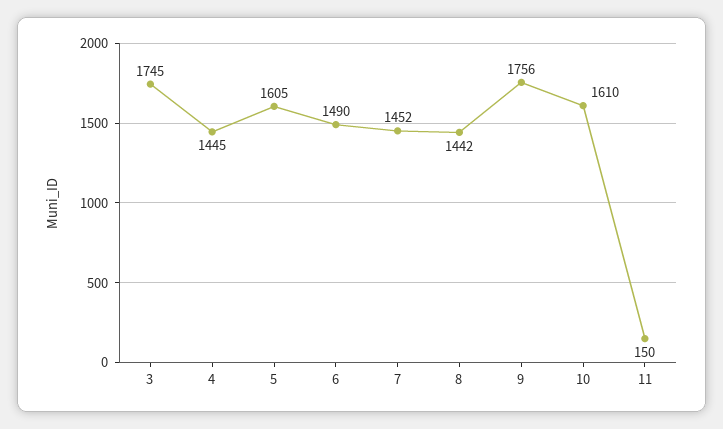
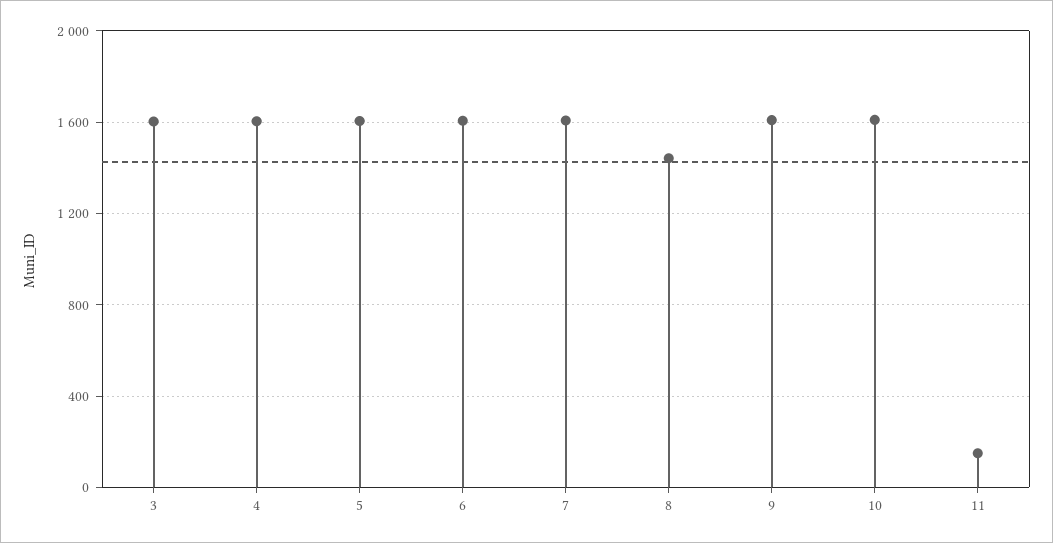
  {
-   "3": 1745,
+   "3": 1600,
-   "4": 1445,
+   "4": 1600,
    "5": 1605,
-   "6": 1490,
+   "6": 1600,
-   "7": 1452,
+   "7": 1600,
    "8": 1442,
-   "9": 1756,
+   "9": 1600,
    "10": 1610,
    "11": 150
  }

